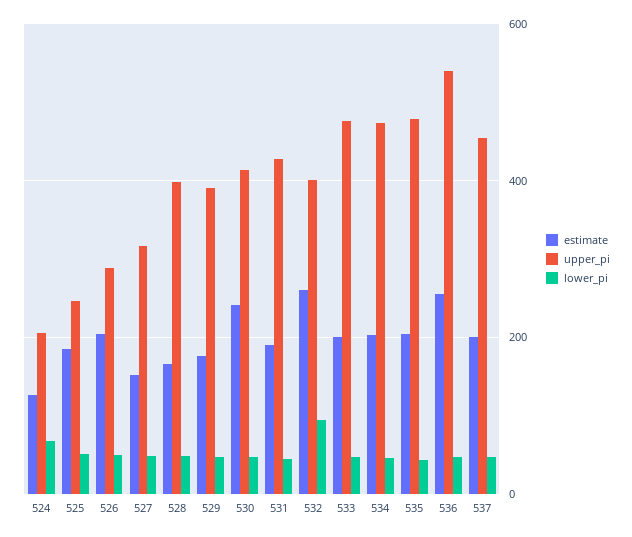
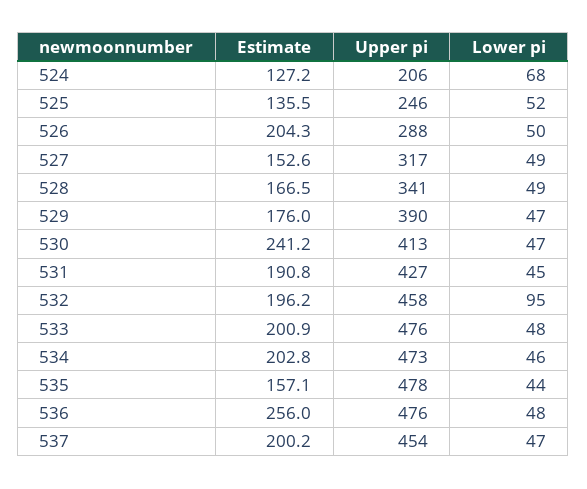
  {
    "estimate": {
      "524": 127.2,
-     "525": 180,
+     "525": 135.5,
      "526": 204.3,
      "527": 152.6,
      "528": 166.5,
      "529": 176,
      "530": 241.2,
      "531": 190.8,
-     "532": 260,
+     "532": 196.2,
      "533": 200.9,
      "534": 202.8,
-     "535": 200,
+     "535": 157.1,
      "536": 256,
      "537": 200.2
    },
    "upper_pi": {
      "524": 206,
      "525": 246,
      "526": 288,
      "527": 317,
-     "528": 400,
+     "528": 341,
      "529": 390,
      "530": 413,
      "531": 427,
-     "532": 400,
+     "532": 458,
      "533": 476,
      "534": 473,
      "535": 478,
-     "536": 540,
+     "536": 476,
      "537": 454
    },
    "lower_pi": {
      "524": 68,
      "525": 52,
      "526": 50,
      "527": 49,
      "528": 49,
      "529": 47,
      "530": 47,
      "531": 45,
      "532": 95,
      "533": 48,
      "534": 46,
      "535": 44,
      "536": 48,
      "537": 47
    }
  }

